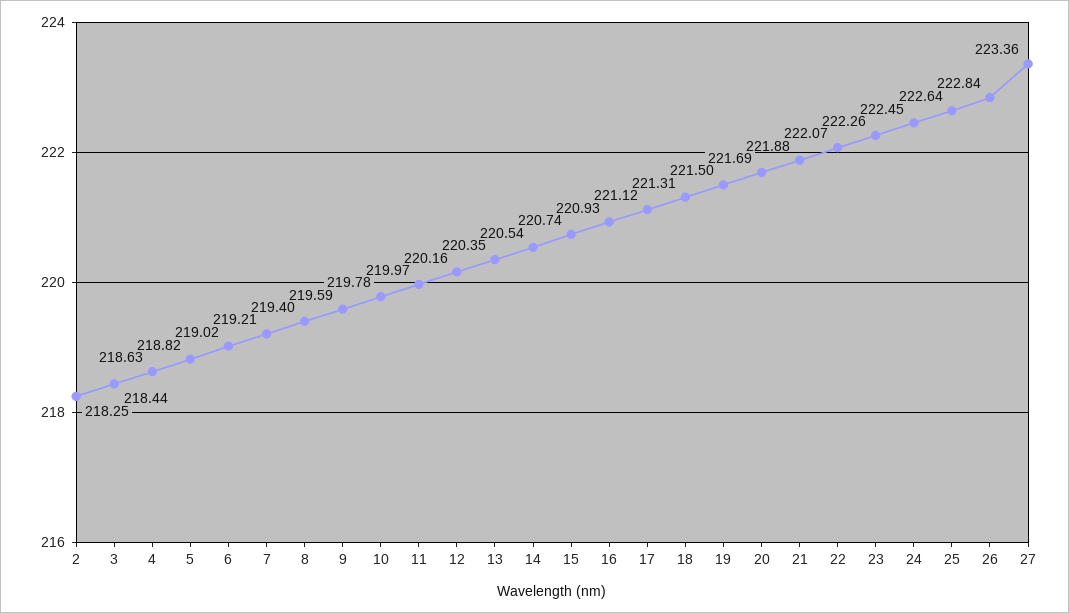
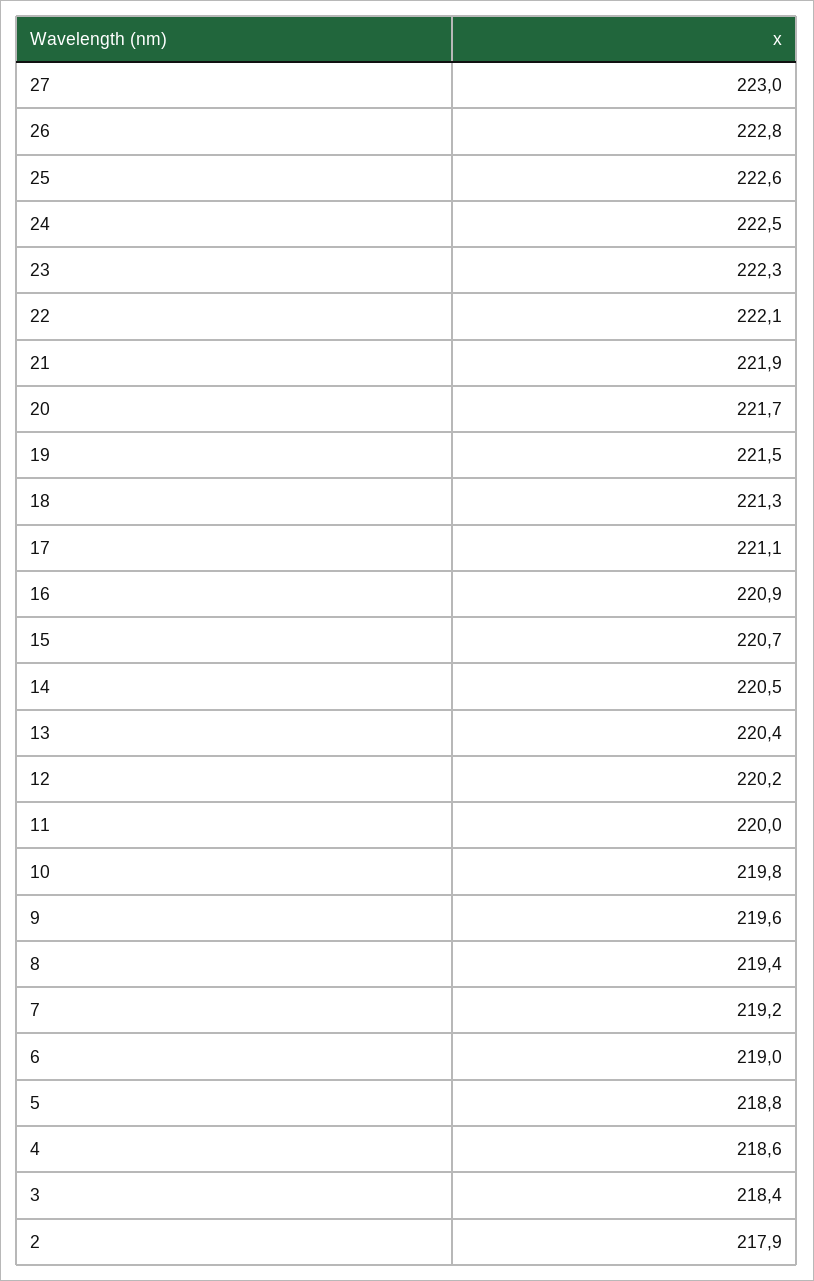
  {
-   "2": 218.25,
+   "2": 217.9,
    "3": 218.44,
    "4": 218.63,
    "5": 218.82,
    "6": 219.02,
    "7": 219.21,
    "8": 219.4,
    "9": 219.59,
    "10": 219.78,
    "11": 219.97,
    "12": 220.16,
    "13": 220.35,
    "14": 220.54,
    "15": 220.74,
    "16": 220.93,
    "17": 221.12,
    "18": 221.31,
    "19": 221.5,
    "20": 221.69,
    "21": 221.88,
    "22": 222.07,
    "23": 222.26,
    "24": 222.45,
    "25": 222.64,
    "26": 222.84,
-   "27": 223.36
+   "27": 223
  }

